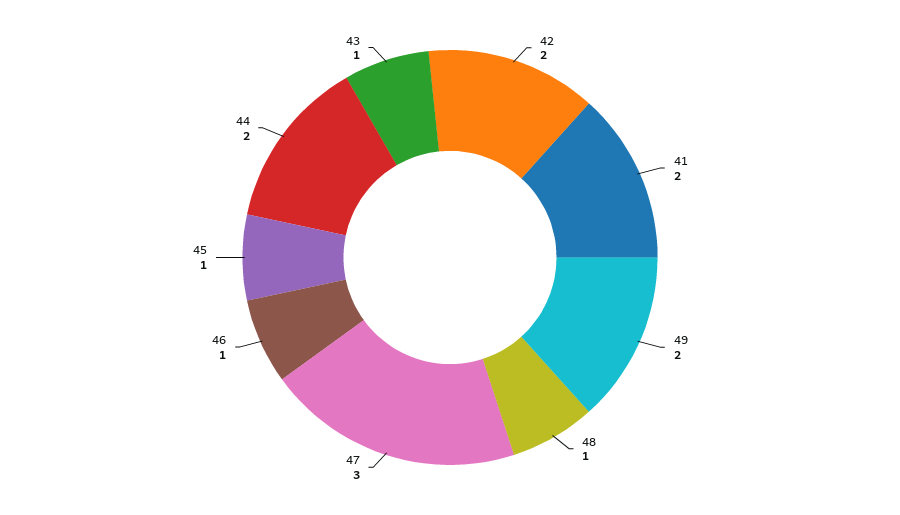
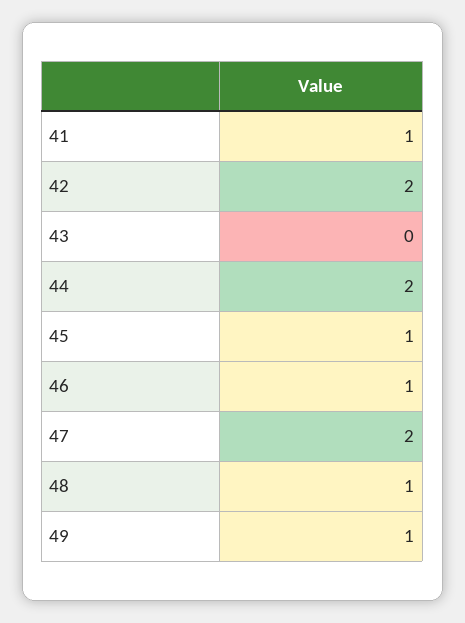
  {
    "42": 2,
-   "41": 2,
+   "41": 1,
-   "49": 2,
+   "49": 1,
    "48": 1,
-   "47": 3,
+   "47": 2,
    "46": 1,
    "45": 1,
    "44": 2,
-   "43": 1
+   "43": 0
  }

